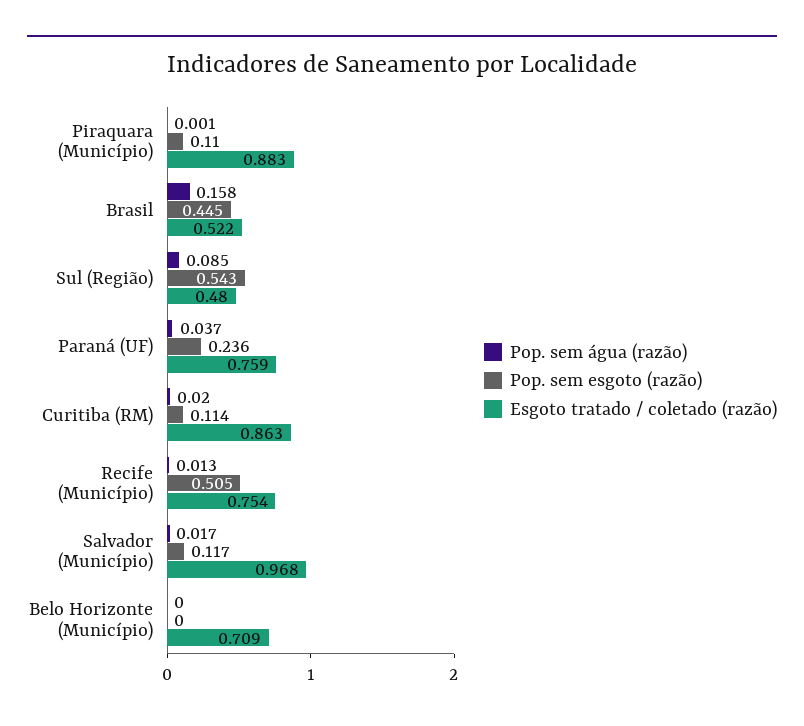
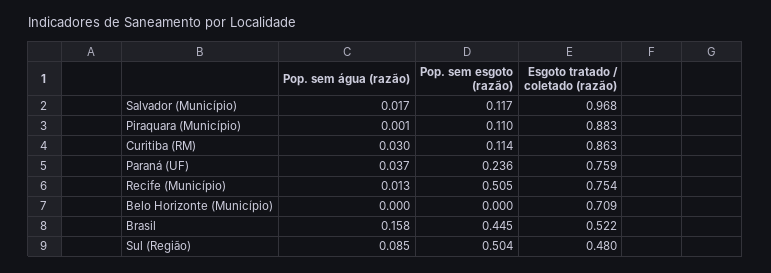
  {
    "Pop. sem água (razão)": {
      "Piraquara (Município)": 0.001,
      "Brasil": 0.158,
      "Sul (Região)": 0.085,
      "Paraná (UF)": 0.037,
-     "Curitiba (RM)": 0.02,
+     "Curitiba (RM)": 0.03,
      "Recife (Município)": 0.013,
      "Salvador (Município)": 0.017,
      "Belo Horizonte (Município)": 0
    },
    "Pop. sem esgoto (razão)": {
      "Piraquara (Município)": 0.11,
      "Brasil": 0.445,
-     "Sul (Região)": 0.543,
+     "Sul (Região)": 0.504,
      "Paraná (UF)": 0.236,
      "Curitiba (RM)": 0.114,
      "Recife (Município)": 0.505,
      "Salvador (Município)": 0.117,
      "Belo Horizonte (Município)": 0
    },
    "Esgoto tratado / coletado (razão)": {
      "Piraquara (Município)": 0.883,
      "Brasil": 0.522,
      "Sul (Região)": 0.48,
      "Paraná (UF)": 0.759,
      "Curitiba (RM)": 0.863,
      "Recife (Município)": 0.754,
      "Salvador (Município)": 0.968,
      "Belo Horizonte (Município)": 0.709
    }
  }

